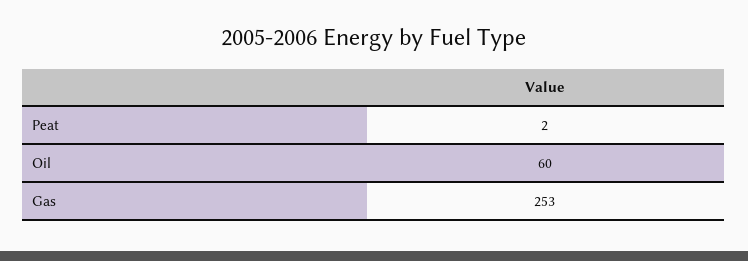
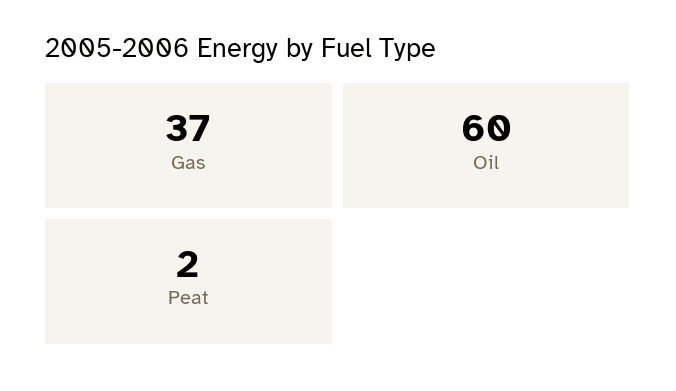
  {
    "Peat": 2,
    "Oil": 60,
-   "Gas": 253
+   "Gas": 37
  }

